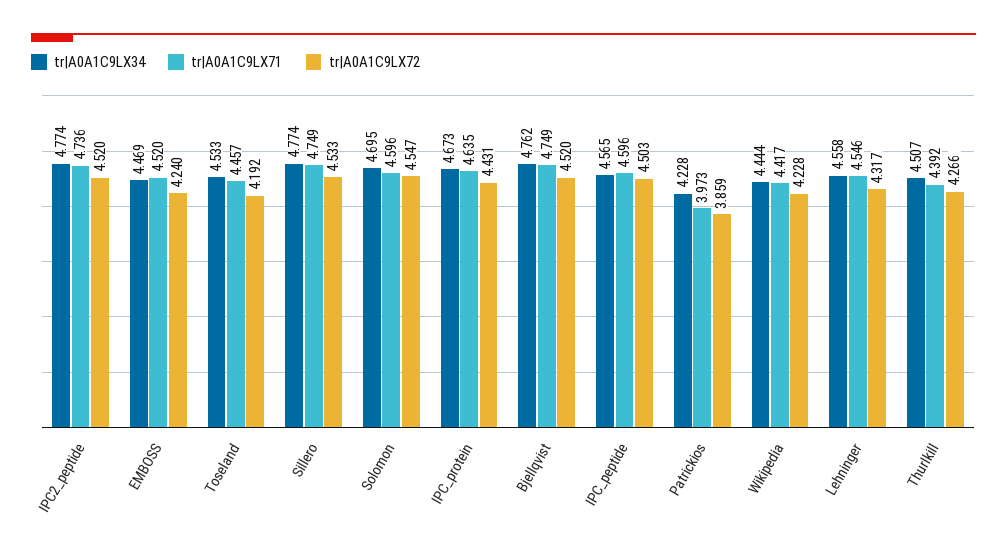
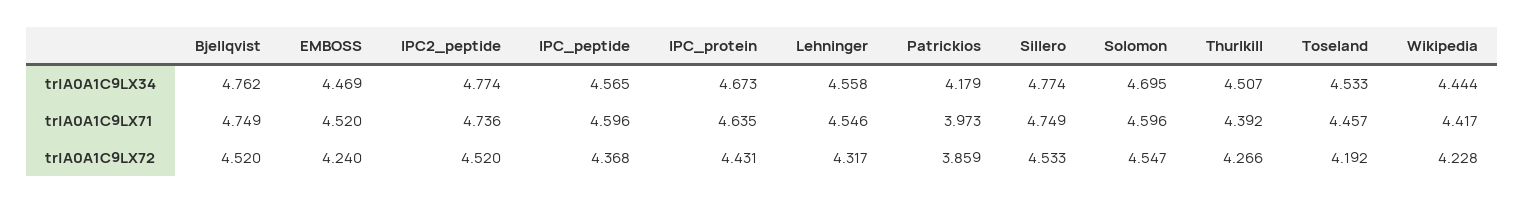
  {
    "tr|A0A1C9LX34": {
      "IPC2_peptide": 4.774,
      "EMBOSS": 4.469,
      "Toseland": 4.533,
      "Sillero": 4.774,
      "Solomon": 4.695,
      "IPC_protein": 4.673,
      "Bjellqvist": 4.762,
      "IPC_peptide": 4.565,
-     "Patrickios": 4.228,
+     "Patrickios": 4.179,
      "Wikipedia": 4.444,
      "Lehninger": 4.558,
      "Thurlkill": 4.507
    },
    "tr|A0A1C9LX71": {
      "IPC2_peptide": 4.736,
      "EMBOSS": 4.52,
      "Toseland": 4.457,
      "Sillero": 4.749,
      "Solomon": 4.596,
      "IPC_protein": 4.635,
      "Bjellqvist": 4.749,
      "IPC_peptide": 4.596,
      "Patrickios": 3.973,
      "Wikipedia": 4.417,
      "Lehninger": 4.546,
      "Thurlkill": 4.392
    },
    "tr|A0A1C9LX72": {
      "IPC2_peptide": 4.52,
      "EMBOSS": 4.24,
      "Toseland": 4.192,
      "Sillero": 4.533,
      "Solomon": 4.547,
      "IPC_protein": 4.431,
      "Bjellqvist": 4.52,
-     "IPC_peptide": 4.503,
+     "IPC_peptide": 4.368,
      "Patrickios": 3.859,
      "Wikipedia": 4.228,
      "Lehninger": 4.317,
      "Thurlkill": 4.266
    }
  }

